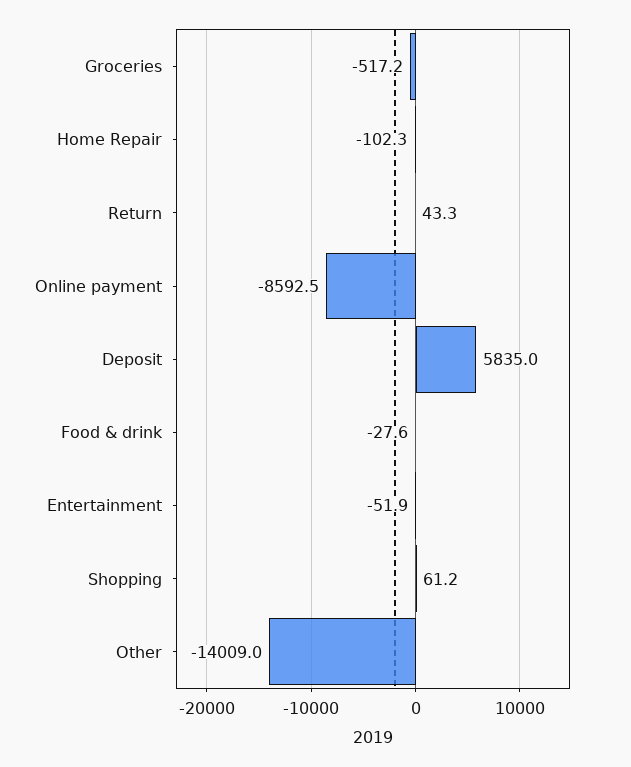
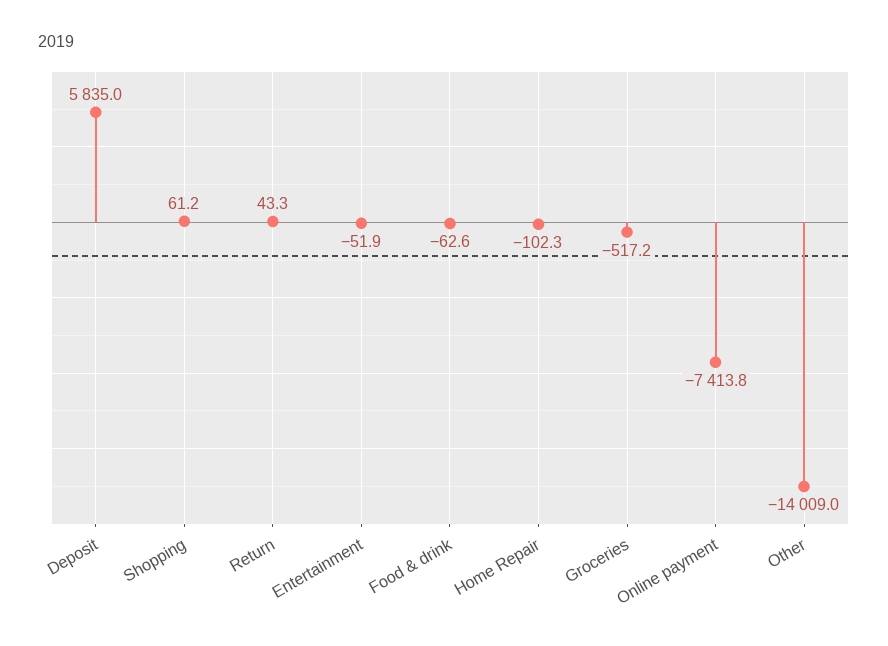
  {
    "Groceries": -517.2,
    "Home Repair": -102.3,
    "Return": 43.3,
-   "Online payment": -8592.5,
+   "Online payment": -7413.8,
    "Deposit": 5835,
-   "Food & drink": -27.6,
+   "Food & drink": -62.6,
    "Entertainment": -51.9,
    "Shopping": 61.2,
    "Other": -14009
  }

